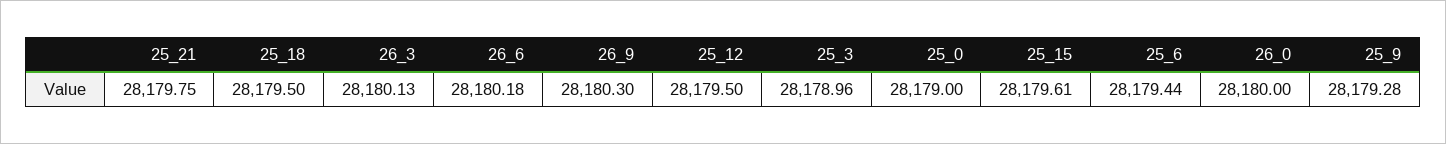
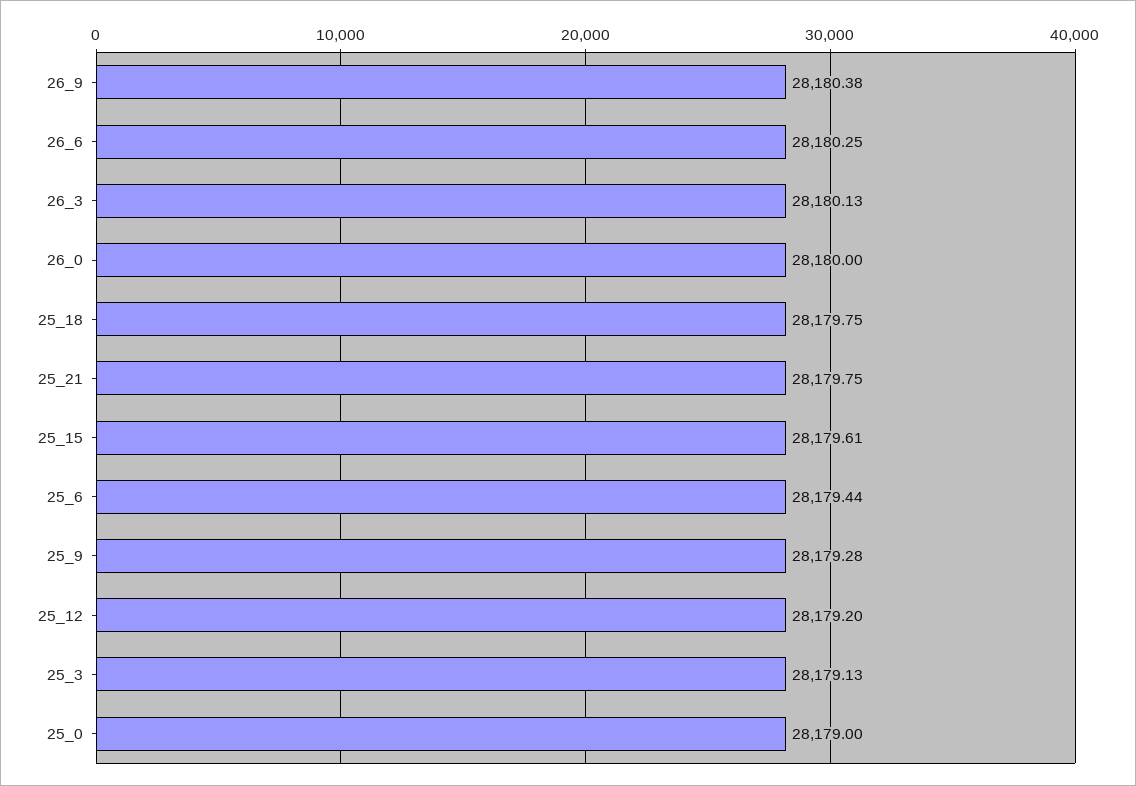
  {
    "25_21": 28179.75,
-   "25_18": 28179.5,
+   "25_18": 28179.75,
    "26_3": 28180.13,
-   "26_6": 28180.18,
+   "26_6": 28180.25,
-   "26_9": 28180.3,
+   "26_9": 28180.38,
-   "25_12": 28179.5,
+   "25_12": 28179.2,
-   "25_3": 28178.96,
+   "25_3": 28179.13,
    "25_0": 28179,
    "25_15": 28179.61,
    "25_6": 28179.44,
    "26_0": 28180,
    "25_9": 28179.28
  }

